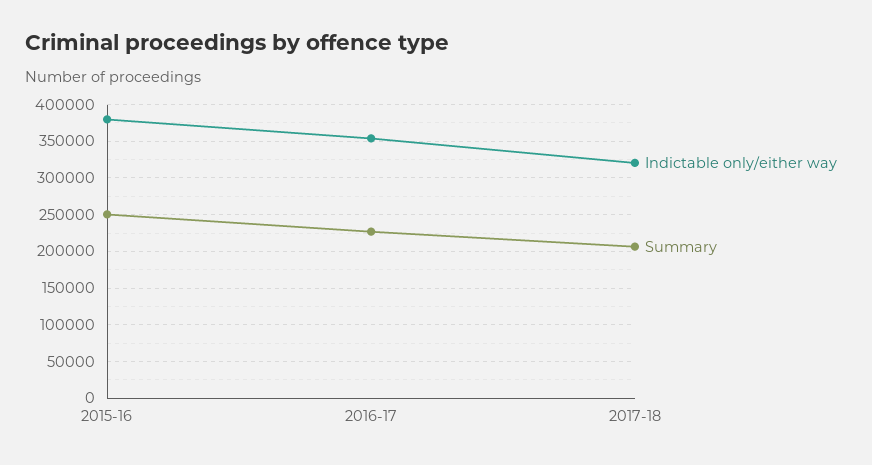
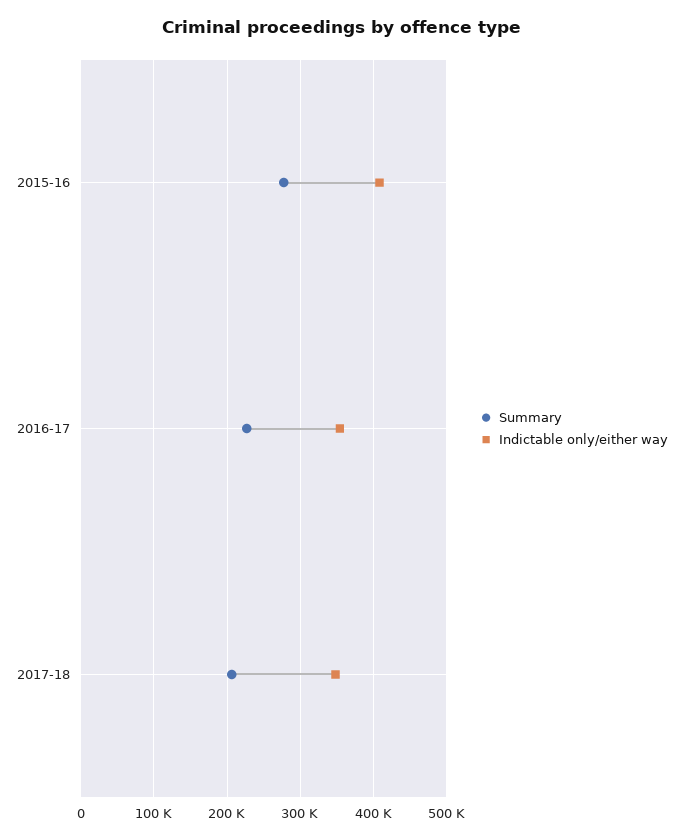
  {
    "Indictable only/either way": {
-     "2015-16": 380000,
+     "2015-16": 410000,
      "2016-17": 350000,
-     "2017-18": 320000
+     "2017-18": 350000
    },
    "Summary": {
-     "2015-16": 250000,
+     "2015-16": 280000,
      "2016-17": 230000,
      "2017-18": 210000
    }
  }

